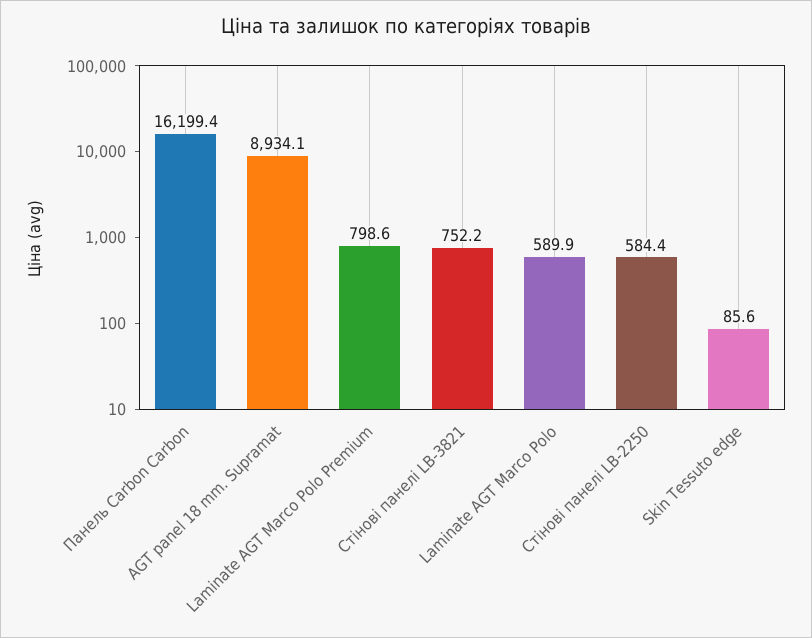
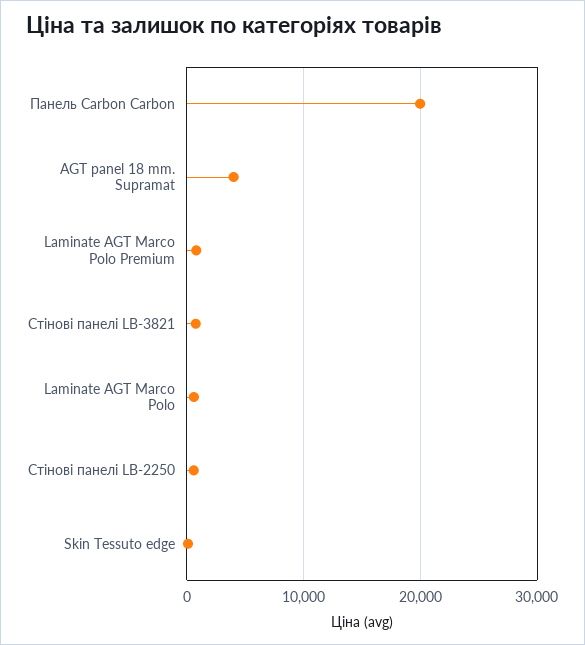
  {
-   "Панель Carbon Carbon": 16199.4,
+   "Панель Carbon Carbon": 20000,
-   "AGT panel 18 mm. Supramat": 8934.1,
+   "AGT panel 18 mm. Supramat": 4000,
    "Laminate AGT Marco Polo Premium": 798.6,
    "Стінові панелі LB-3821": 752.2,
    "Laminate AGT Marco Polo": 589.9,
    "Стінові панелі LB-2250": 584.4,
    "Skin Tessuto edge": 85.6
  }

